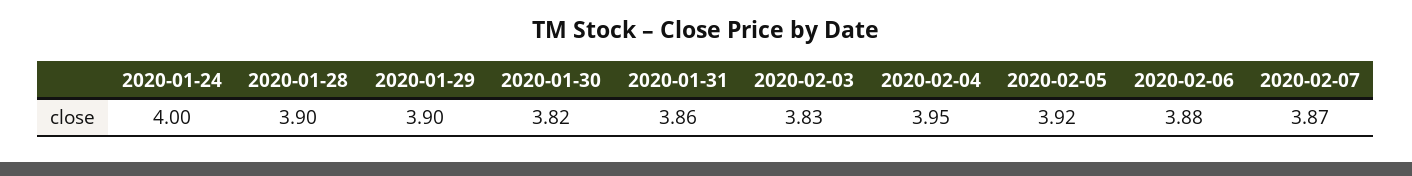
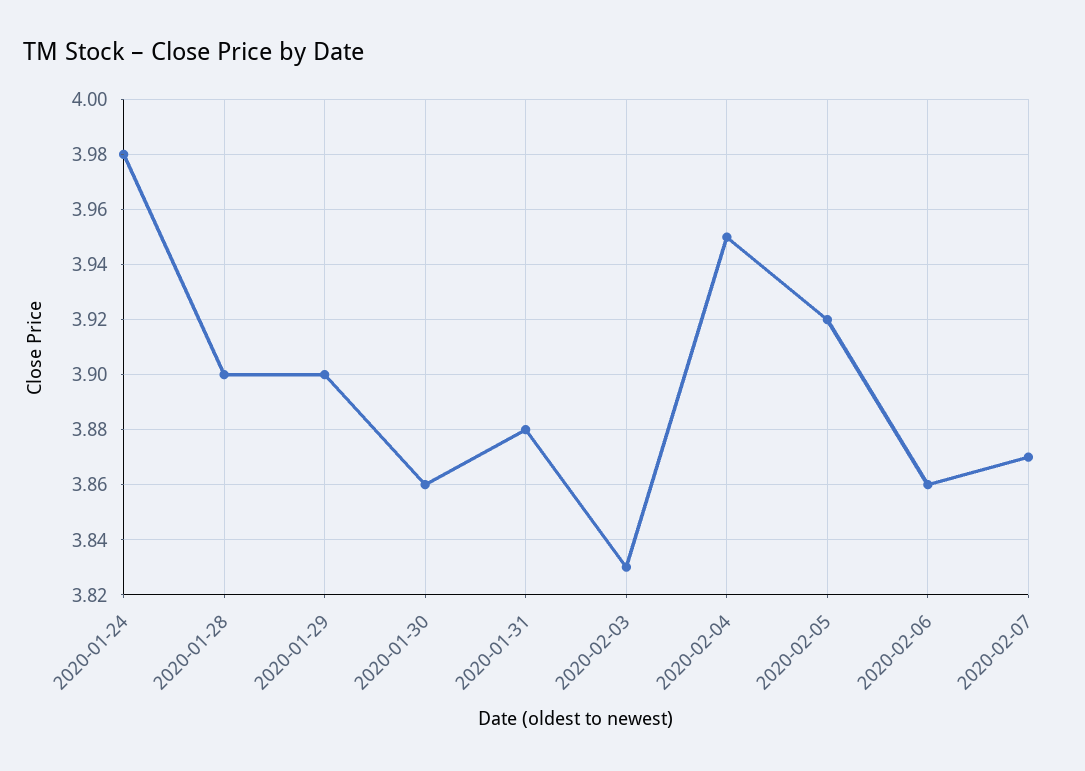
  {
-   "2020-01-24": 4,
+   "2020-01-24": 3.98,
    "2020-01-28": 3.9,
    "2020-01-29": 3.9,
-   "2020-01-30": 3.82,
+   "2020-01-30": 3.86,
-   "2020-01-31": 3.86,
+   "2020-01-31": 3.88,
    "2020-02-03": 3.83,
    "2020-02-04": 3.95,
    "2020-02-05": 3.92,
-   "2020-02-06": 3.88,
+   "2020-02-06": 3.86,
    "2020-02-07": 3.87
  }

